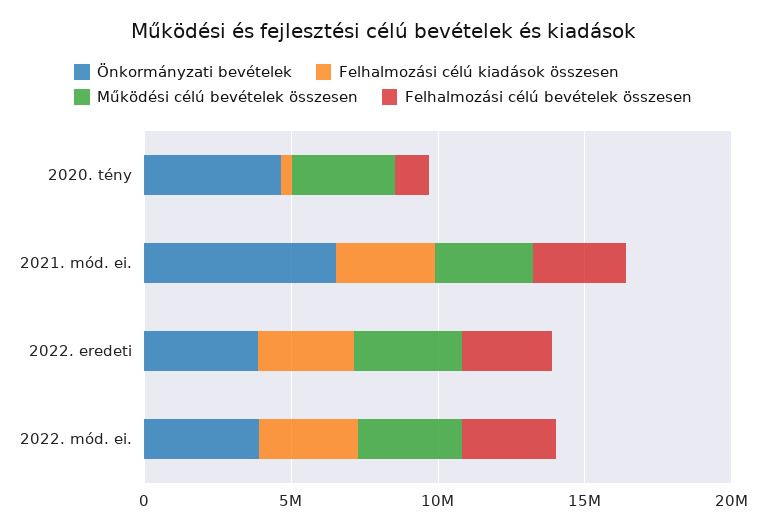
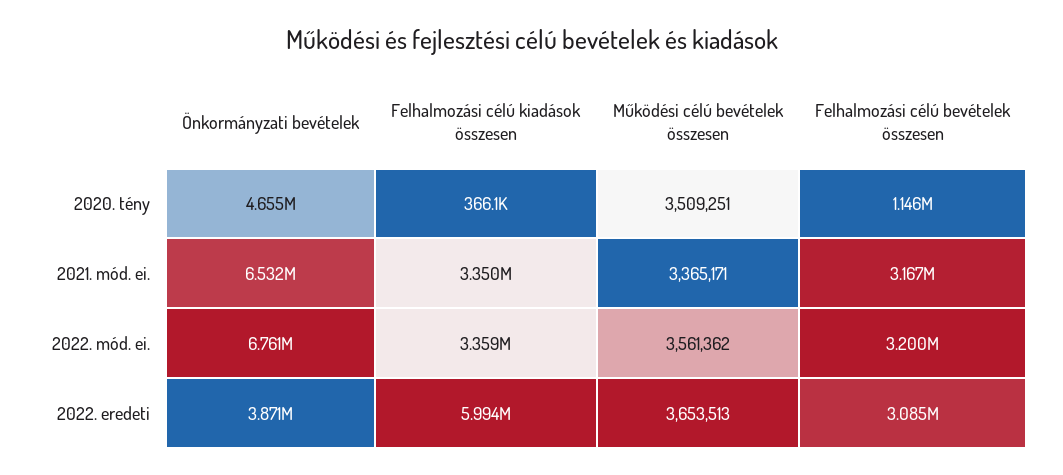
  {
    "Önkormányzati bevételek": {
      "2020. tény": 4655000,
      "2021. mód. ei.": 6532000,
      "2022. eredeti": 3871000,
-     "2022. mód. ei.": 4000000
+     "2022. mód. ei.": 6761000
    },
    "Felhalmozási célú kiadások összesen": {
      "2020. tény": 366100,
      "2021. mód. ei.": 3350000,
-     "2022. eredeti": 3000000,
+     "2022. eredeti": 5994000,
      "2022. mód. ei.": 3359000
    },
    "Működési célú bevételek összesen": {
      "2020. tény": 3509251,
      "2021. mód. ei.": 3365171,
      "2022. eredeti": 3653513,
      "2022. mód. ei.": 3561362
    },
    "Felhalmozási célú bevételek összesen": {
      "2020. tény": 1146000,
      "2021. mód. ei.": 3167000,
      "2022. eredeti": 3085000,
      "2022. mód. ei.": 3200000
    }
  }

